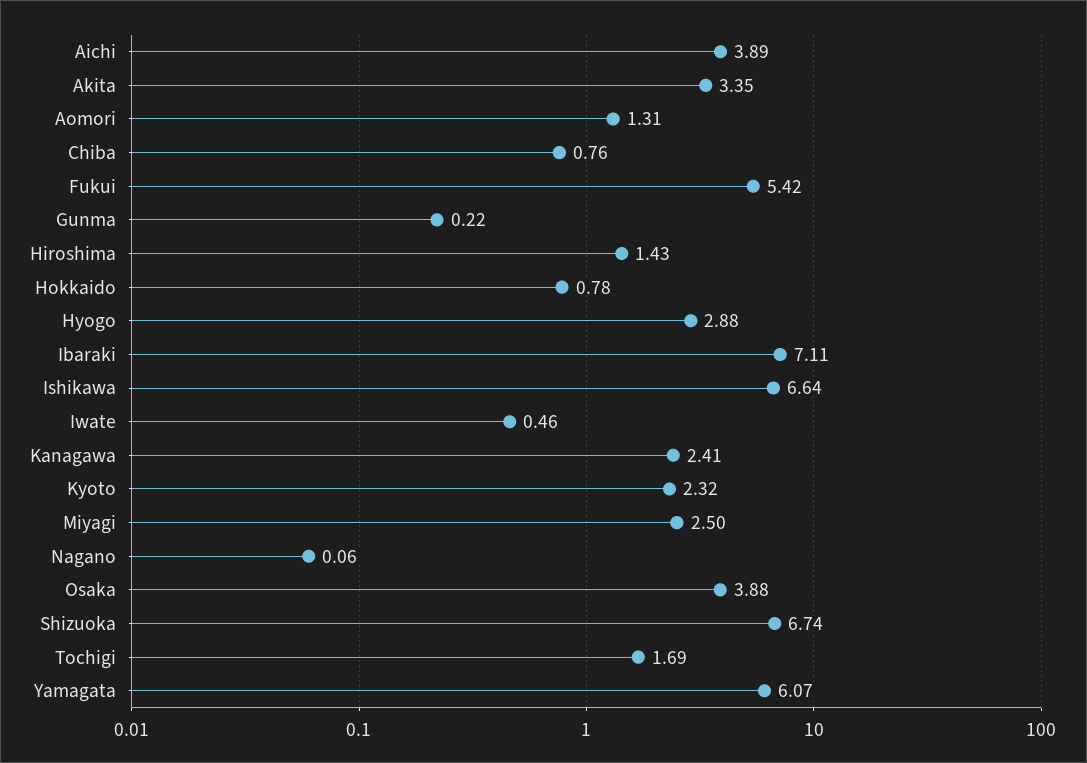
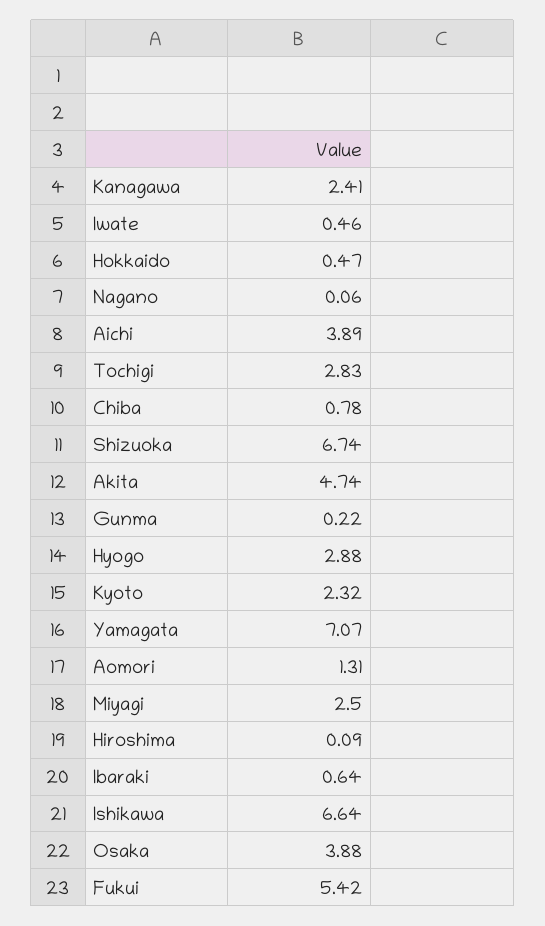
  {
    "Aichi": 3.89,
-   "Akita": 3.35,
+   "Akita": 4.74,
    "Aomori": 1.31,
-   "Chiba": 0.76,
+   "Chiba": 0.78,
    "Fukui": 5.42,
    "Gunma": 0.22,
-   "Hiroshima": 1.43,
+   "Hiroshima": 0.09,
-   "Hokkaido": 0.78,
+   "Hokkaido": 0.47,
    "Hyogo": 2.88,
-   "Ibaraki": 7.11,
+   "Ibaraki": 0.64,
    "Ishikawa": 6.64,
    "Iwate": 0.46,
    "Kanagawa": 2.41,
    "Kyoto": 2.32,
    "Miyagi": 2.5,
    "Nagano": 0.06,
    "Osaka": 3.88,
    "Shizuoka": 6.74,
-   "Tochigi": 1.69,
+   "Tochigi": 2.83,
-   "Yamagata": 6.07
+   "Yamagata": 7.07
  }

